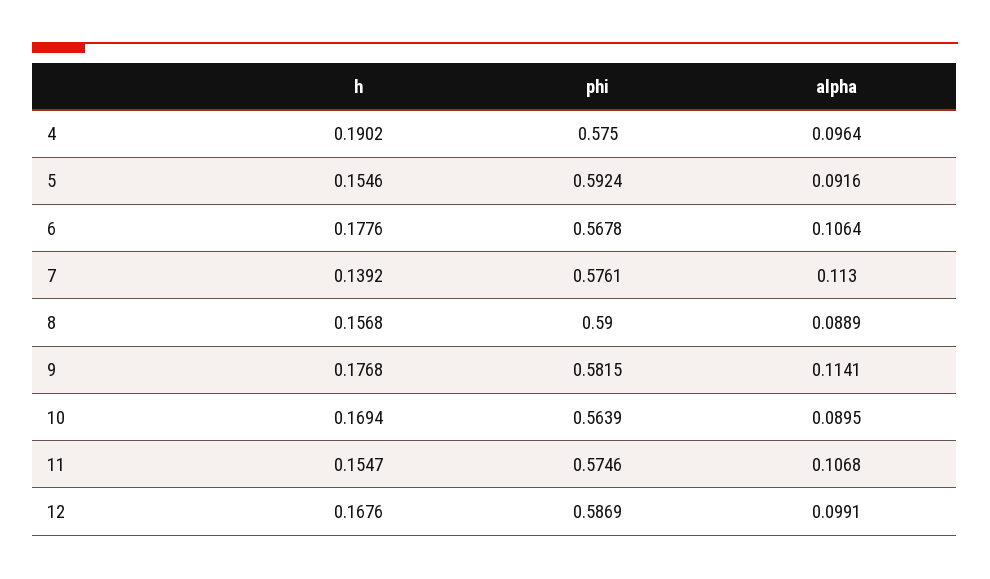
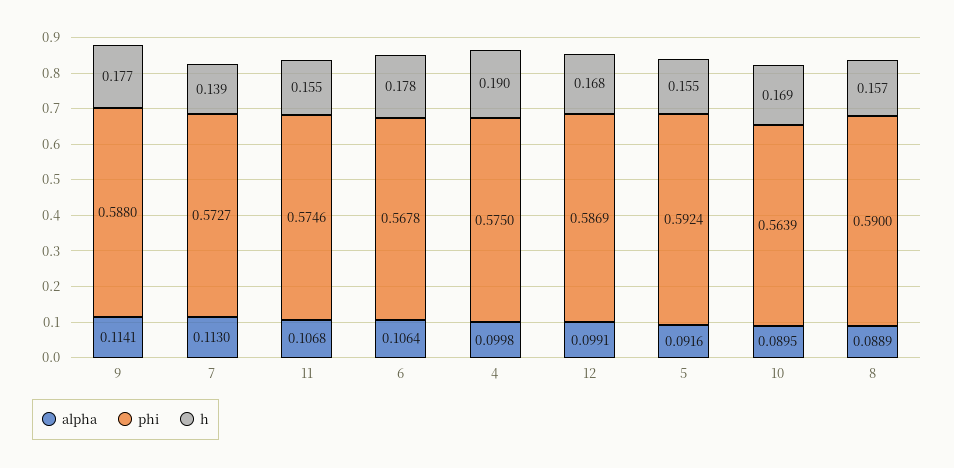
  {
    "h": {
      "4": 0.1902,
      "5": 0.1546,
      "6": 0.1776,
      "7": 0.1392,
      "8": 0.1568,
      "9": 0.1768,
      "10": 0.1694,
      "11": 0.1547,
      "12": 0.1676
    },
    "phi": {
      "4": 0.575,
      "5": 0.5924,
      "6": 0.5678,
-     "7": 0.5761,
+     "7": 0.5727,
      "8": 0.59,
-     "9": 0.5815,
+     "9": 0.588,
      "10": 0.5639,
      "11": 0.5746,
      "12": 0.5869
    },
    "alpha": {
-     "4": 0.0964,
+     "4": 0.0998,
      "5": 0.0916,
      "6": 0.1064,
      "7": 0.113,
      "8": 0.0889,
      "9": 0.1141,
      "10": 0.0895,
      "11": 0.1068,
      "12": 0.0991
    }
  }

